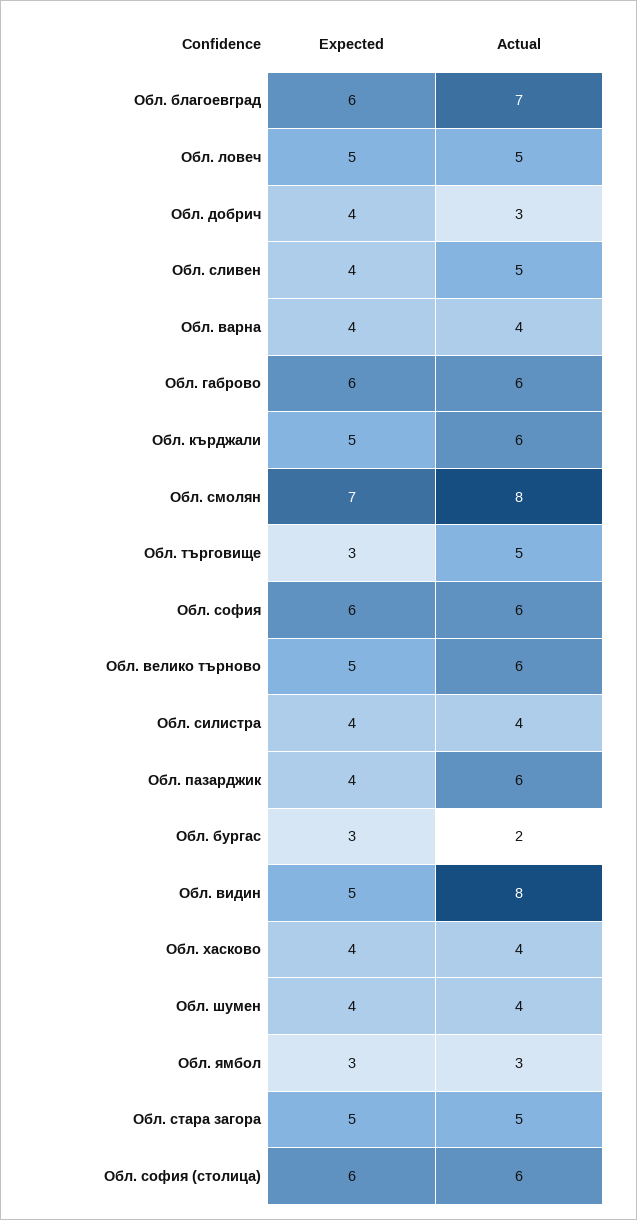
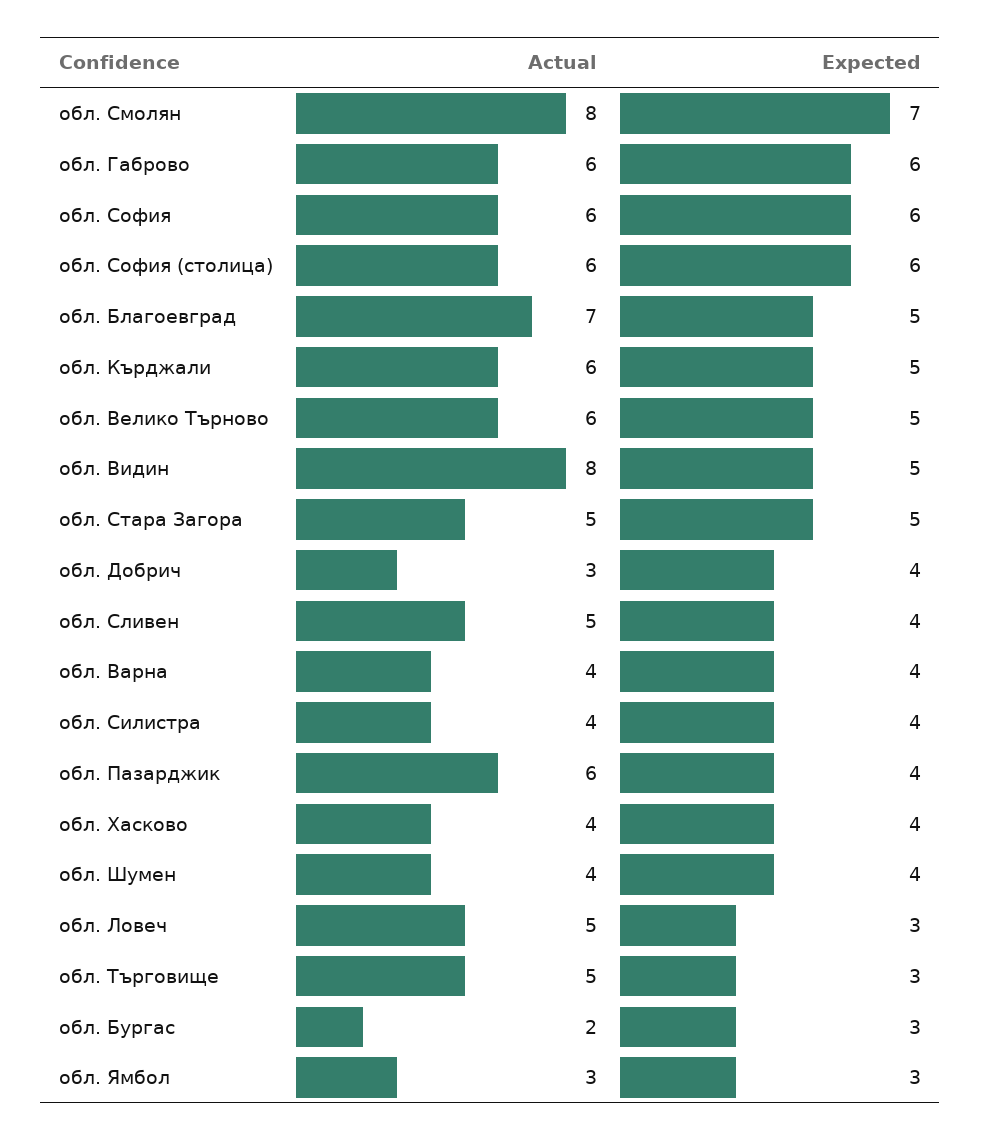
  {
    "Expected": {
-     "Обл. благоевград": 6,
+     "Обл. благоевград": 5,
-     "Обл. ловеч": 5,
+     "Обл. ловеч": 3,
      "Обл. добрич": 4,
      "Обл. сливен": 4,
      "Обл. варна": 4,
      "Обл. габрово": 6,
      "Обл. кърджали": 5,
      "Обл. смолян": 7,
      "Обл. търговище": 3,
      "Обл. софия": 6,
      "Обл. велико търново": 5,
      "Обл. силистра": 4,
      "Обл. пазарджик": 4,
      "Обл. бургас": 3,
      "Обл. видин": 5,
      "Обл. хасково": 4,
      "Обл. шумен": 4,
      "Обл. ямбол": 3,
      "Обл. стара загора": 5,
      "Обл. софия (столица)": 6
    },
    "Actual": {
      "Обл. благоевград": 7,
      "Обл. ловеч": 5,
      "Обл. добрич": 3,
      "Обл. сливен": 5,
      "Обл. варна": 4,
      "Обл. габрово": 6,
      "Обл. кърджали": 6,
      "Обл. смолян": 8,
      "Обл. търговище": 5,
      "Обл. софия": 6,
      "Обл. велико търново": 6,
      "Обл. силистра": 4,
      "Обл. пазарджик": 6,
      "Обл. бургас": 2,
      "Обл. видин": 8,
      "Обл. хасково": 4,
      "Обл. шумен": 4,
      "Обл. ямбол": 3,
      "Обл. стара загора": 5,
      "Обл. софия (столица)": 6
    }
  }

